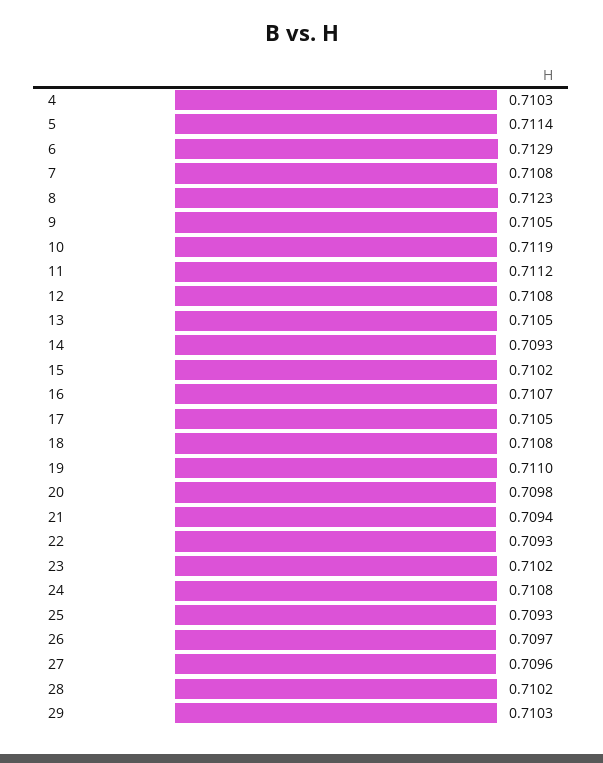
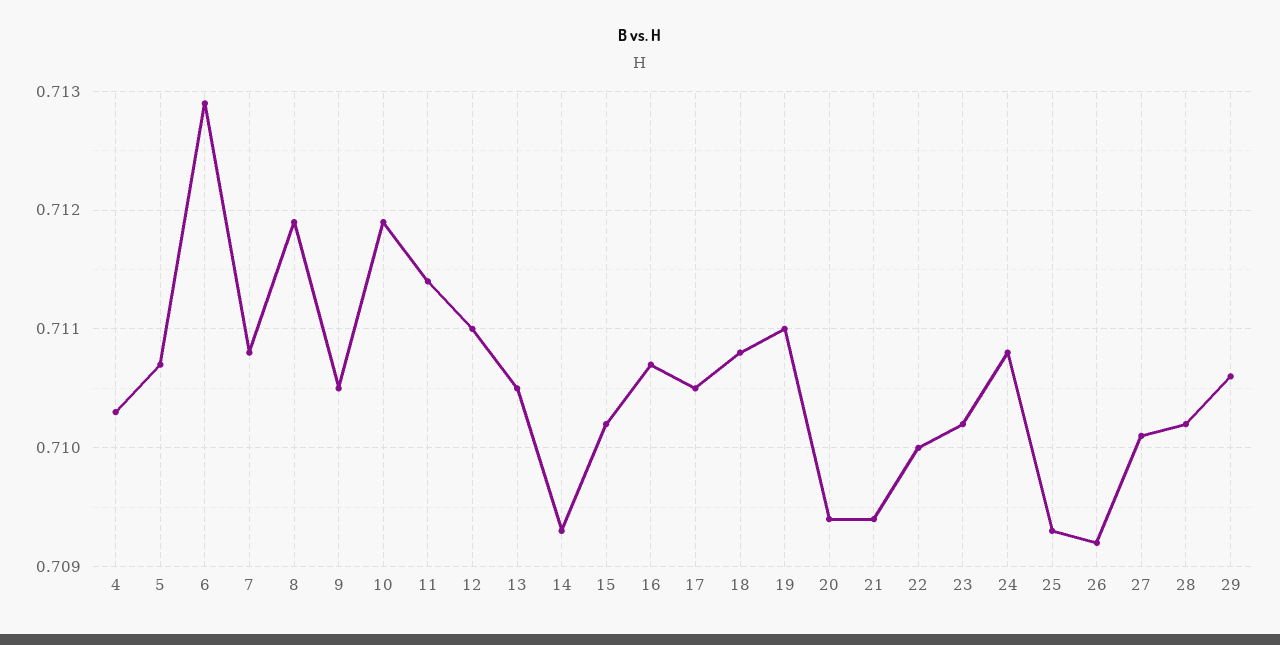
  {
    "4": 0.7103,
-   "5": 0.7114,
+   "5": 0.7107,
    "6": 0.7129,
    "7": 0.7108,
-   "8": 0.7123,
+   "8": 0.7119,
    "9": 0.7105,
    "10": 0.7119,
-   "11": 0.7112,
+   "11": 0.7114,
-   "12": 0.7108,
+   "12": 0.711,
    "13": 0.7105,
    "14": 0.7093,
    "15": 0.7102,
    "16": 0.7107,
    "17": 0.7105,
    "18": 0.7108,
    "19": 0.711,
-   "20": 0.7098,
+   "20": 0.7094,
    "21": 0.7094,
-   "22": 0.7093,
+   "22": 0.71,
    "23": 0.7102,
    "24": 0.7108,
    "25": 0.7093,
-   "26": 0.7097,
+   "26": 0.7092,
-   "27": 0.7096,
+   "27": 0.7101,
    "28": 0.7102,
-   "29": 0.7103
+   "29": 0.7106
  }

